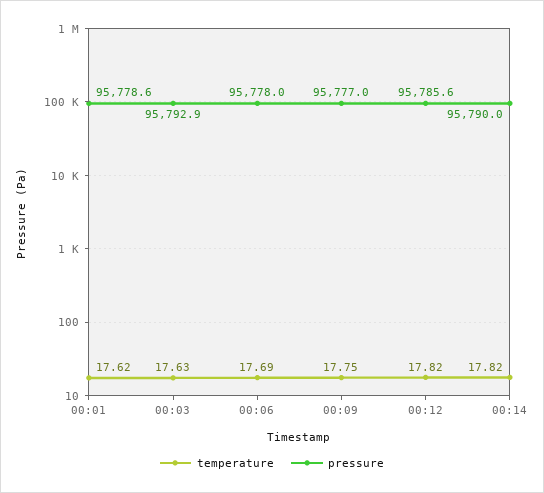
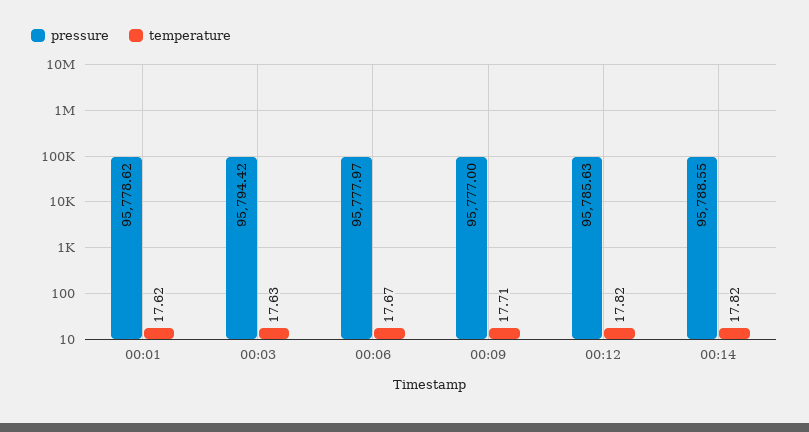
  {
    "temperature": {
      "00:01": 17.62,
      "00:03": 17.63,
-     "00:06": 17.69,
+     "00:06": 17.67,
-     "00:09": 17.75,
+     "00:09": 17.71,
      "00:12": 17.82,
      "00:14": 17.82
    },
    "pressure": {
      "00:01": 95778.62,
-     "00:03": 95792.9,
+     "00:03": 95794.42,
      "00:06": 95777.97,
      "00:09": 95777,
      "00:12": 95785.63,
-     "00:14": 95790
+     "00:14": 95788.55
    }
  }

